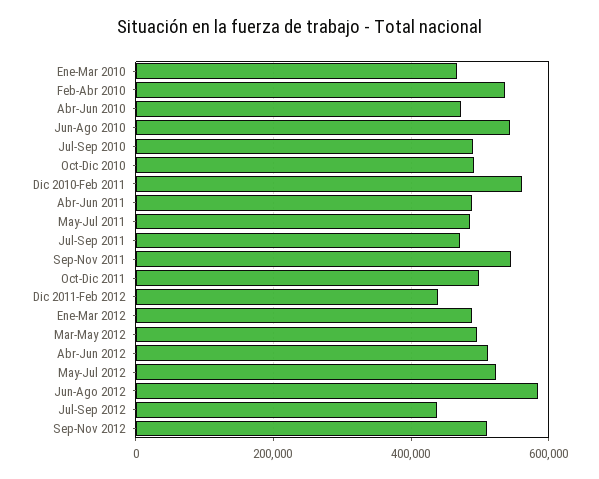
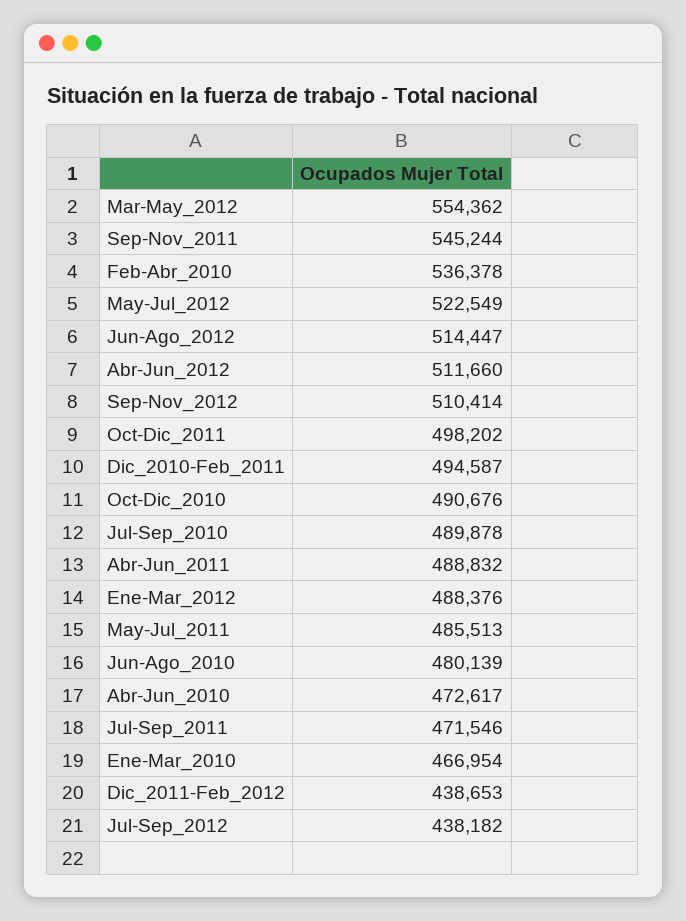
  {
    "Ene-Mar 2010": 466954,
    "Feb-Abr 2010": 536378,
    "Abr-Jun 2010": 472617,
-   "Jun-Ago 2010": 540000,
+   "Jun-Ago 2010": 480139,
    "Jul-Sep 2010": 489878,
    "Oct-Dic 2010": 490676,
-   "Dic 2010-Feb 2011": 560000,
+   "Dic 2010-Feb 2011": 494587,
    "Abr-Jun 2011": 488832,
    "May-Jul 2011": 485513,
    "Jul-Sep 2011": 471546,
    "Sep-Nov 2011": 545244,
    "Oct-Dic 2011": 498202,
    "Dic 2011-Feb 2012": 438653,
    "Ene-Mar 2012": 488376,
-   "Mar-May 2012": 500000,
+   "Mar-May 2012": 554362,
    "Abr-Jun 2012": 511660,
    "May-Jul 2012": 522549,
-   "Jun-Ago 2012": 580000,
+   "Jun-Ago 2012": 514447,
    "Jul-Sep 2012": 438182,
    "Sep-Nov 2012": 510414
  }

